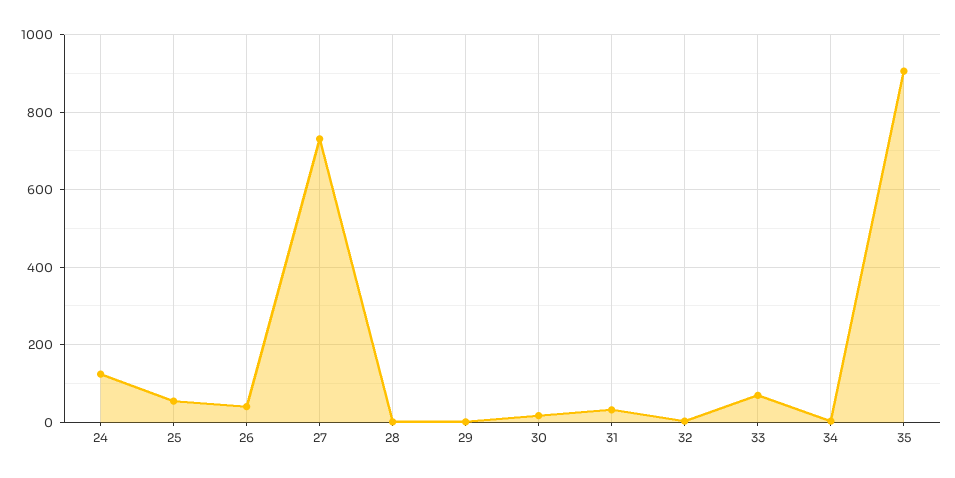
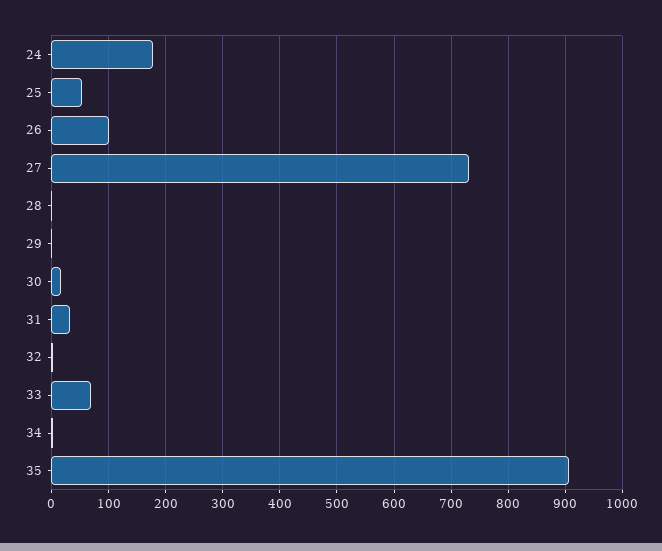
  {
-   "24": 120,
+   "24": 180,
    "25": 60,
-   "26": 40,
+   "26": 100,
    "27": 740,
    "28": 0,
    "29": 0,
    "30": 20,
    "31": 40,
    "32": 0,
    "33": 60,
    "34": 0,
    "35": 900
  }

